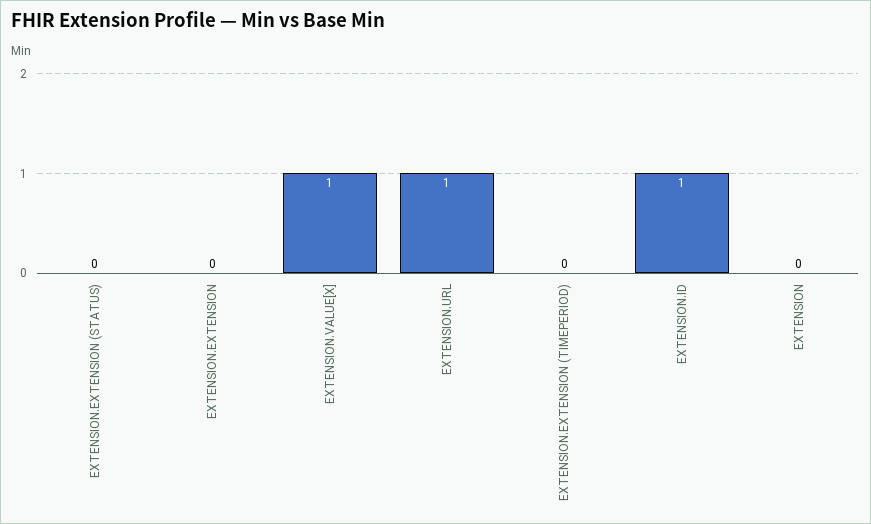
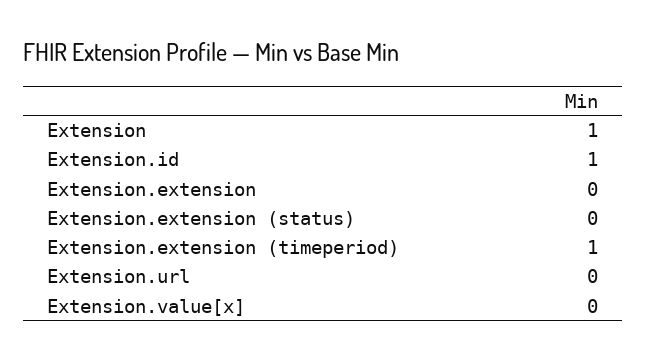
  {
    "EXTENSION.EXTENSION (STATUS)": 0,
    "EXTENSION.EXTENSION": 0,
-   "EXTENSION.VALUE[X]": 1,
+   "EXTENSION.VALUE[X]": 0,
-   "EXTENSION.URL": 1,
+   "EXTENSION.URL": 0,
-   "EXTENSION.EXTENSION (TIMEPERIOD)": 0,
+   "EXTENSION.EXTENSION (TIMEPERIOD)": 1,
    "EXTENSION.ID": 1,
-   "EXTENSION": 0
+   "EXTENSION": 1
  }

